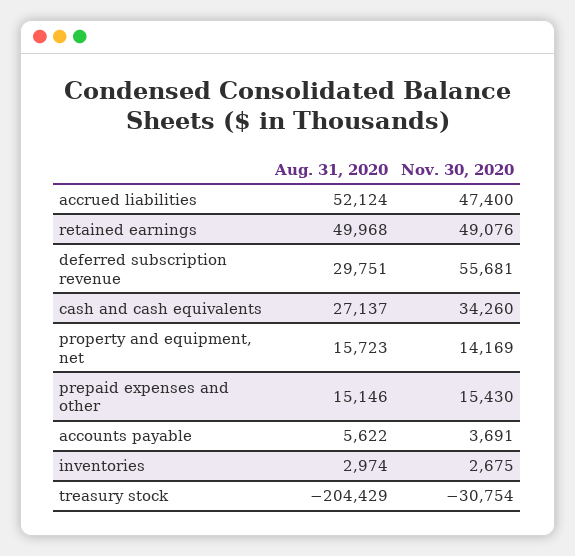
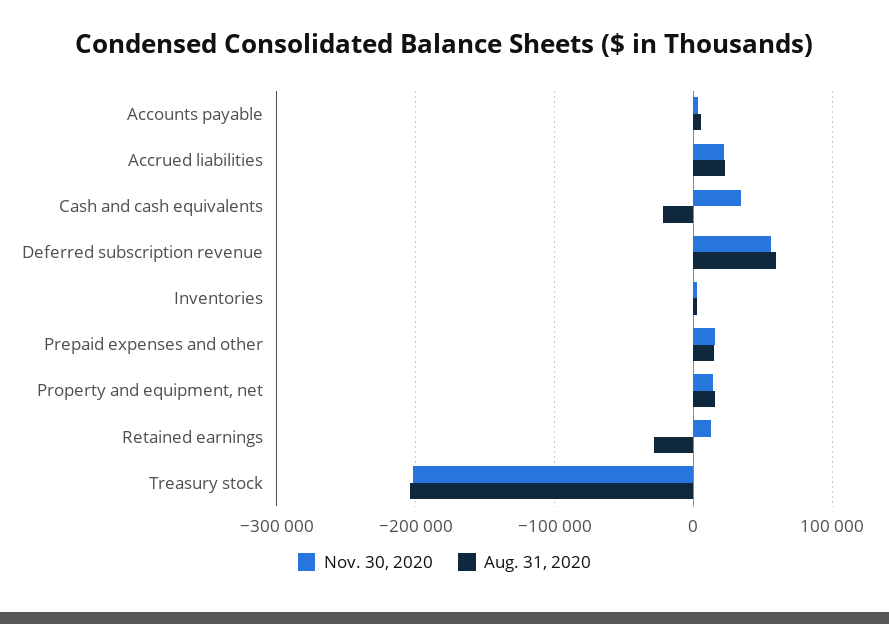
  {
    "Aug. 31, 2020": {
-     "accrued liabilities": 52124,
+     "accrued liabilities": 20000,
-     "retained earnings": 49968,
+     "retained earnings": -30000,
-     "deferred subscription revenue": 29751,
+     "deferred subscription revenue": 60000,
-     "cash and cash equivalents": 27137,
+     "cash and cash equivalents": -20000,
      "property and equipment, net": 15723,
      "prepaid expenses and other": 15146,
      "accounts payable": 5622,
      "inventories": 2974,
      "treasury stock": -204429
    },
    "Nov. 30, 2020": {
-     "accrued liabilities": 47400,
+     "accrued liabilities": 20000,
-     "retained earnings": 49076,
+     "retained earnings": 10000,
      "deferred subscription revenue": 55681,
      "cash and cash equivalents": 34260,
      "property and equipment, net": 14169,
      "prepaid expenses and other": 15430,
      "accounts payable": 3691,
      "inventories": 2675,
-     "treasury stock": -30754
+     "treasury stock": -200000
    }
  }

